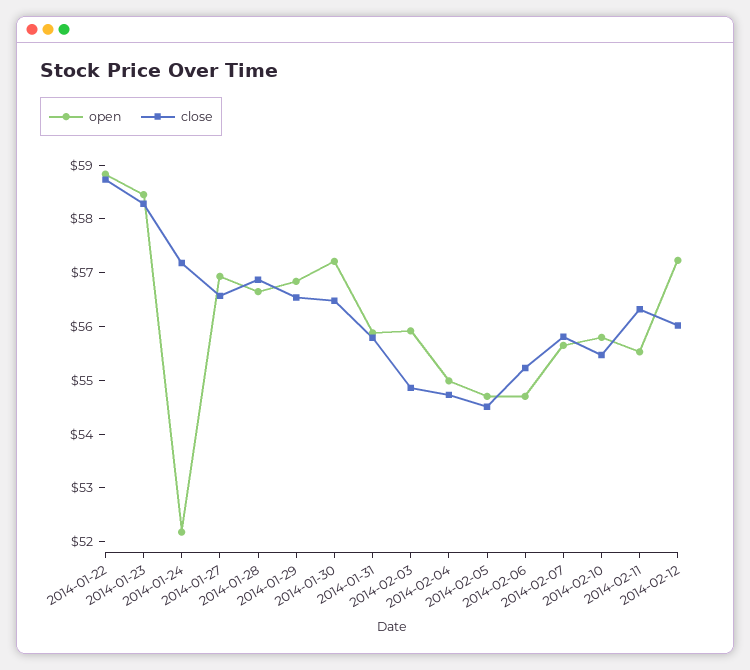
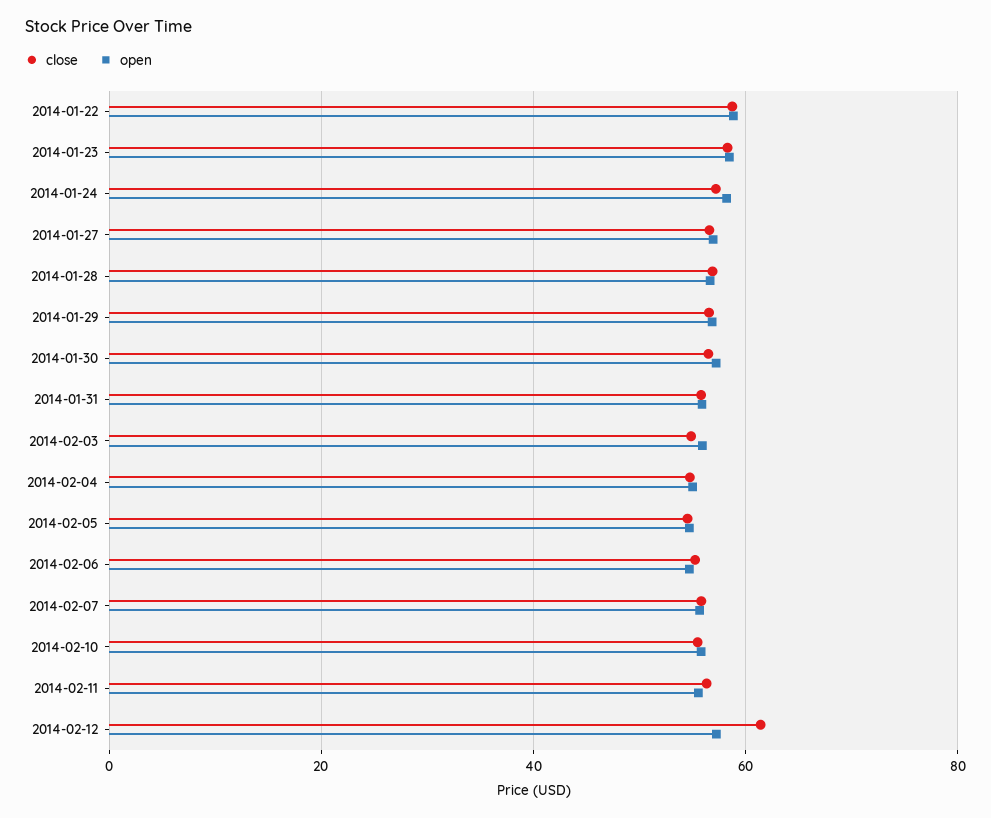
  {
    "open": {
      "2014-01-22": 58.8,
      "2014-01-23": 58.4,
-     "2014-01-24": 52.2,
+     "2014-01-24": 58,
      "2014-01-27": 57,
      "2014-01-28": 56.6,
      "2014-01-29": 56.8,
      "2014-01-30": 57.2,
      "2014-01-31": 55.8,
      "2014-02-03": 56,
      "2014-02-04": 55,
      "2014-02-05": 54.8,
      "2014-02-06": 54.8,
      "2014-02-07": 55.6,
      "2014-02-10": 55.8,
      "2014-02-11": 55.6,
      "2014-02-12": 57.2
    },
    "close": {
      "2014-01-22": 58.8,
      "2014-01-23": 58.2,
      "2014-01-24": 57.2,
      "2014-01-27": 56.6,
      "2014-01-28": 56.8,
      "2014-01-29": 56.6,
      "2014-01-30": 56.4,
      "2014-01-31": 55.8,
      "2014-02-03": 54.8,
      "2014-02-04": 54.8,
      "2014-02-05": 54.6,
      "2014-02-06": 55.2,
      "2014-02-07": 55.8,
      "2014-02-10": 55.4,
      "2014-02-11": 56.4,
-     "2014-02-12": 56
+     "2014-02-12": 62
    }
  }

